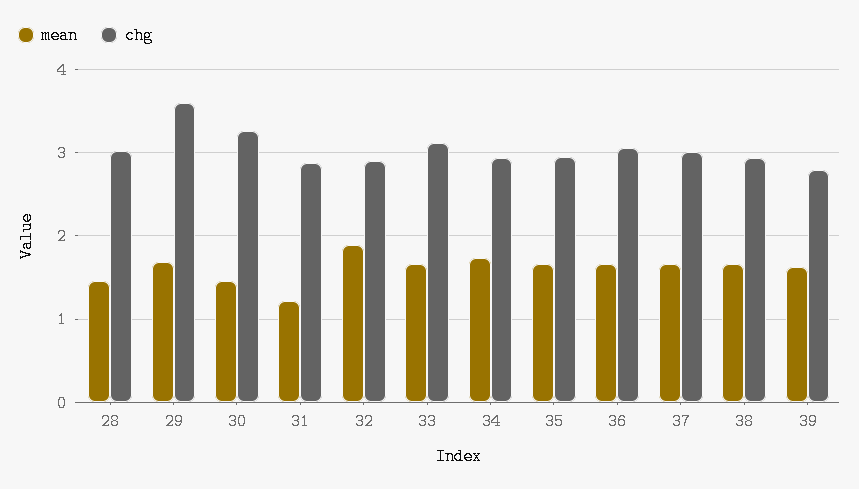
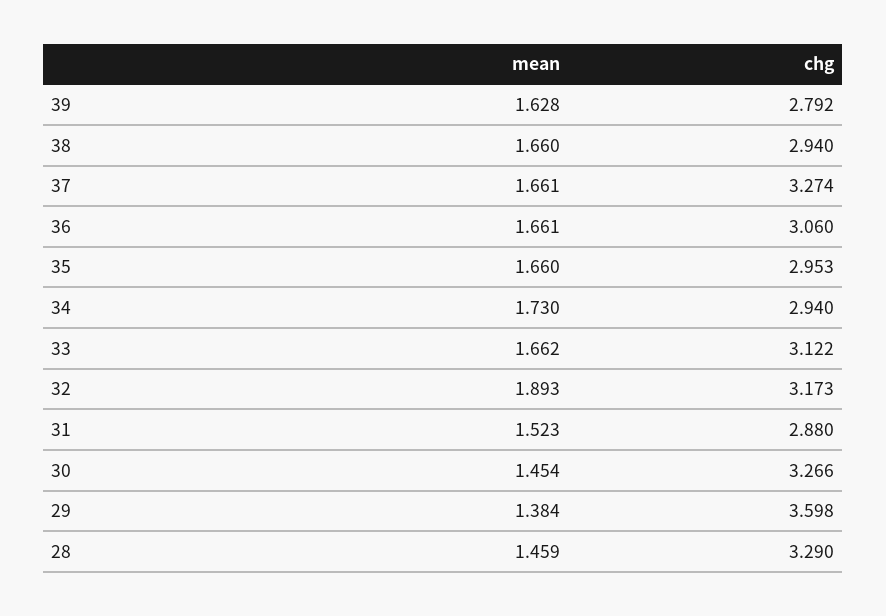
  {
    "mean": {
      "28": 1.459,
-     "29": 1.7,
+     "29": 1.384,
      "30": 1.454,
-     "31": 1.2,
+     "31": 1.523,
      "32": 1.893,
      "33": 1.662,
      "34": 1.73,
      "35": 1.66,
      "36": 1.661,
      "37": 1.661,
      "38": 1.66,
      "39": 1.628
    },
    "chg": {
-     "28": 3,
+     "28": 3.29,
      "29": 3.598,
      "30": 3.266,
      "31": 2.88,
-     "32": 2.9,
+     "32": 3.173,
      "33": 3.122,
      "34": 2.94,
      "35": 2.953,
      "36": 3.06,
-     "37": 3,
+     "37": 3.274,
      "38": 2.94,
      "39": 2.792
    }
  }

